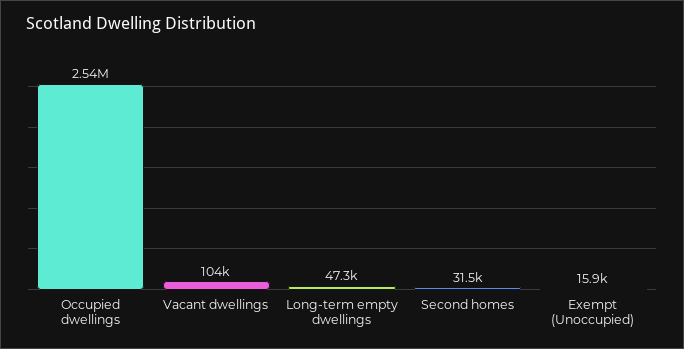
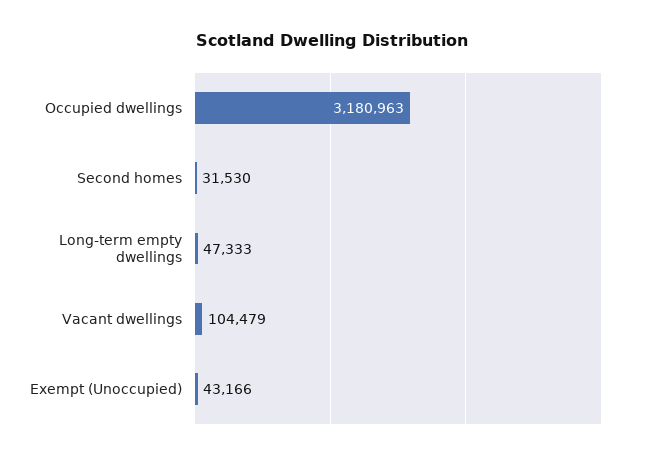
  {
-   "Occupied dwellings": 2540000,
+   "Occupied dwellings": 3180963,
    "Vacant dwellings": 104479,
    "Long-term empty dwellings": 47333,
    "Second homes": 31530,
-   "Exempt (Unoccupied)": 15900
+   "Exempt (Unoccupied)": 43166
  }

